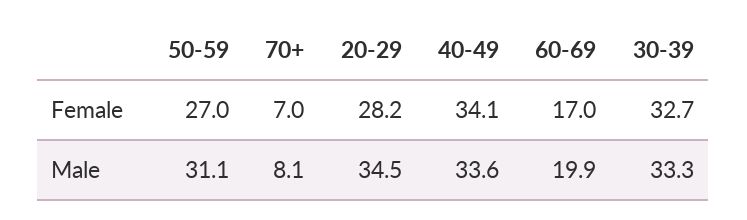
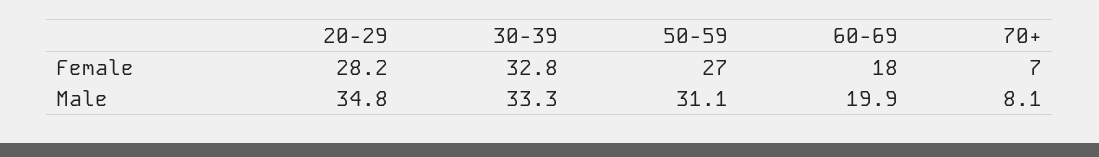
  {
    "50-59": {
      "Female": 27,
      "Male": 31.1
    },
    "70+": {
      "Female": 7,
      "Male": 8.1
    },
    "20-29": {
      "Female": 28.2,
-     "Male": 34.5
+     "Male": 34.8
    },
-   "40-49": {
-     "Female": 34.1,
-     "Male": 33.6
-   },
    "60-69": {
-     "Female": 17,
+     "Female": 18,
      "Male": 19.9
    },
    "30-39": {
-     "Female": 32.7,
+     "Female": 32.8,
      "Male": 33.3
    }
  }

